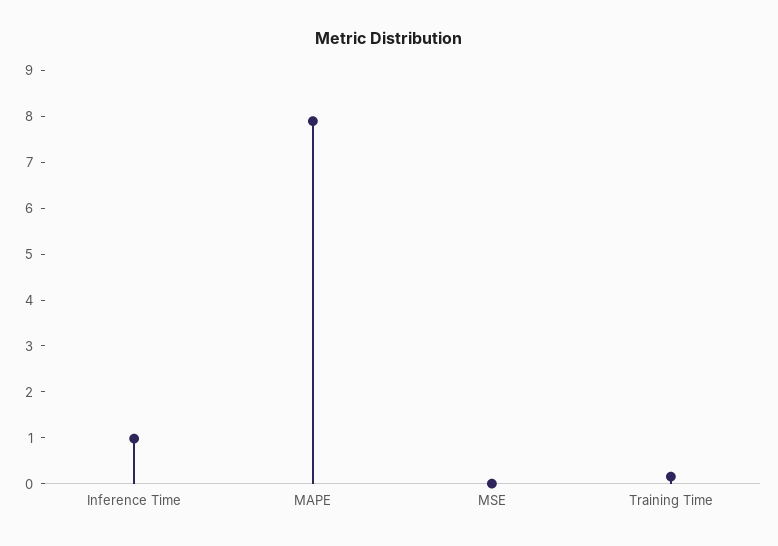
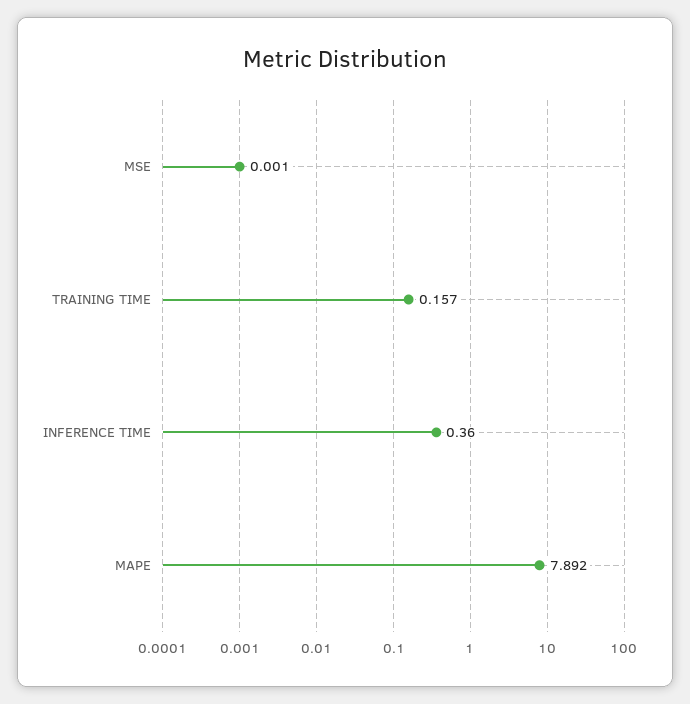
  {
-   "Inference Time": 1,
+   "Inference Time": 0.36,
    "MAPE": 7.892,
    "MSE": 0.001,
    "Training Time": 0.157
  }

